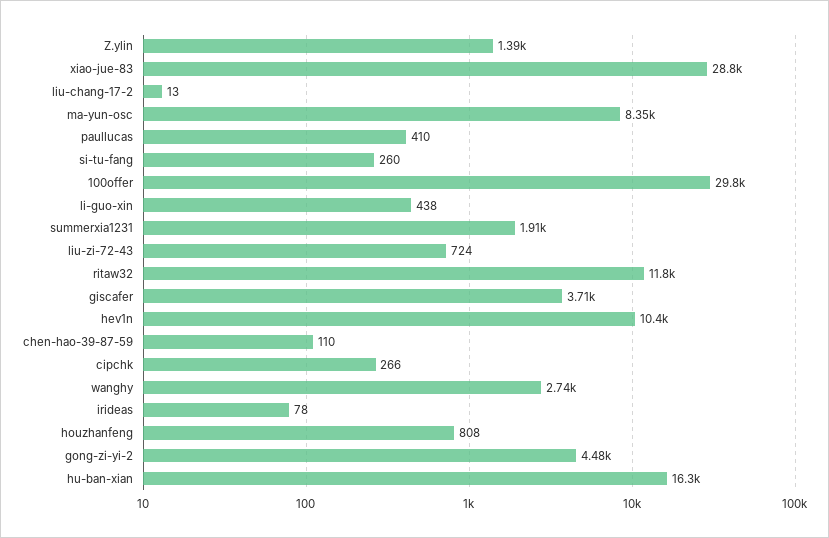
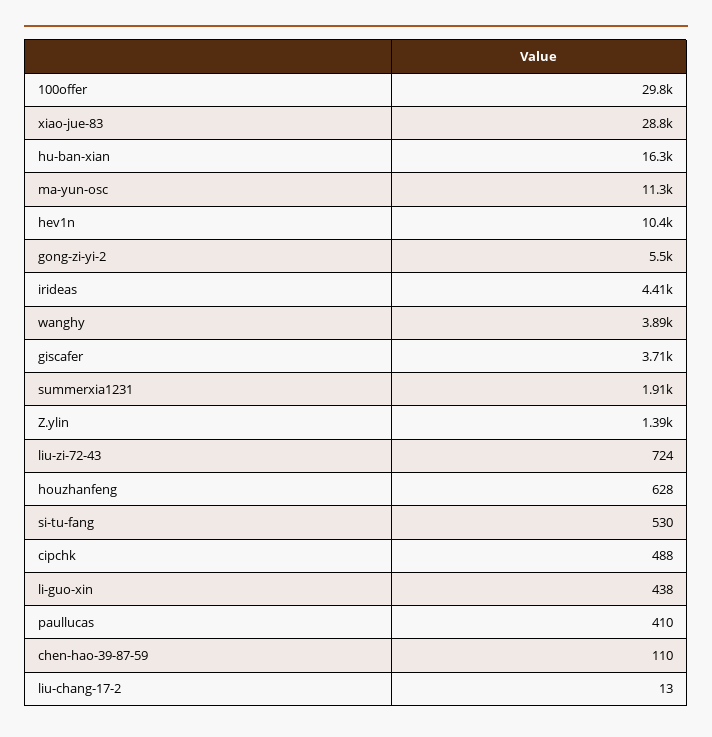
  {
    "Z.ylin": 1390,
    "xiao-jue-83": 28800,
    "liu-chang-17-2": 13,
-   "ma-yun-osc": 8350,
+   "ma-yun-osc": 11300,
    "paullucas": 410,
-   "si-tu-fang": 260,
+   "si-tu-fang": 530,
    "100offer": 29800,
    "li-guo-xin": 438,
    "summerxia1231": 1910,
    "liu-zi-72-43": 724,
-   "ritaw32": 11800,
    "giscafer": 3710,
    "hev1n": 10400,
    "chen-hao-39-87-59": 110,
-   "cipchk": 266,
+   "cipchk": 488,
-   "wanghy": 2740,
+   "wanghy": 3890,
-   "irideas": 78,
+   "irideas": 4410,
-   "houzhanfeng": 808,
+   "houzhanfeng": 628,
-   "gong-zi-yi-2": 4480,
+   "gong-zi-yi-2": 5500,
    "hu-ban-xian": 16300
  }

